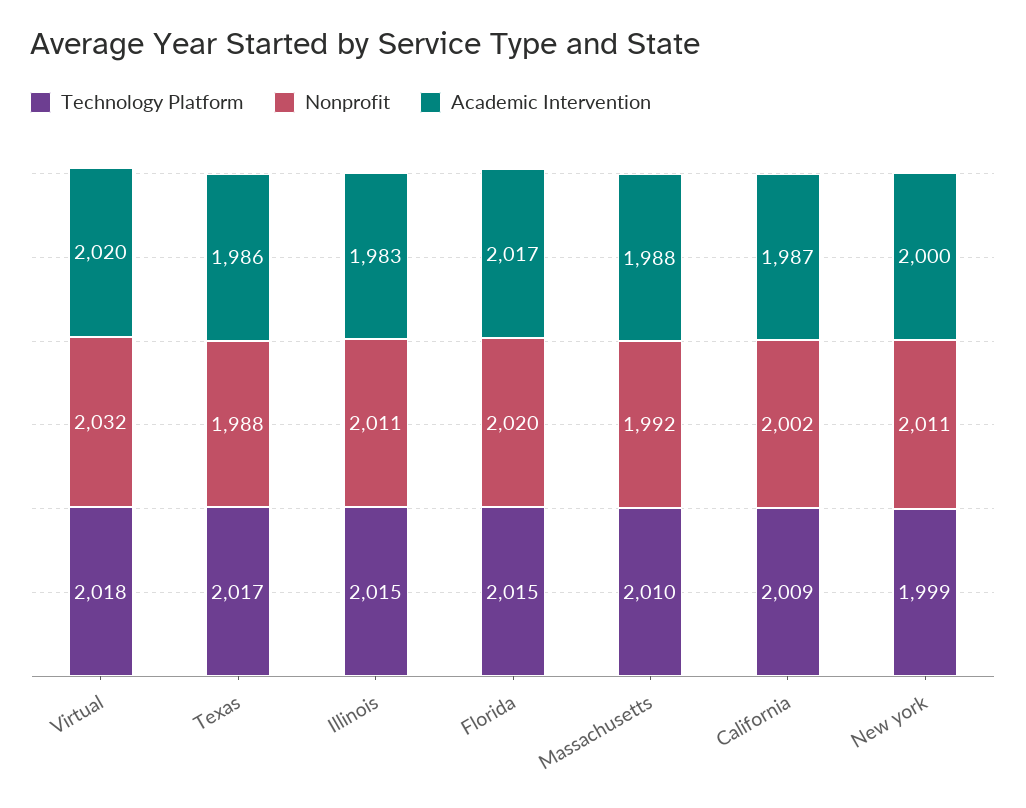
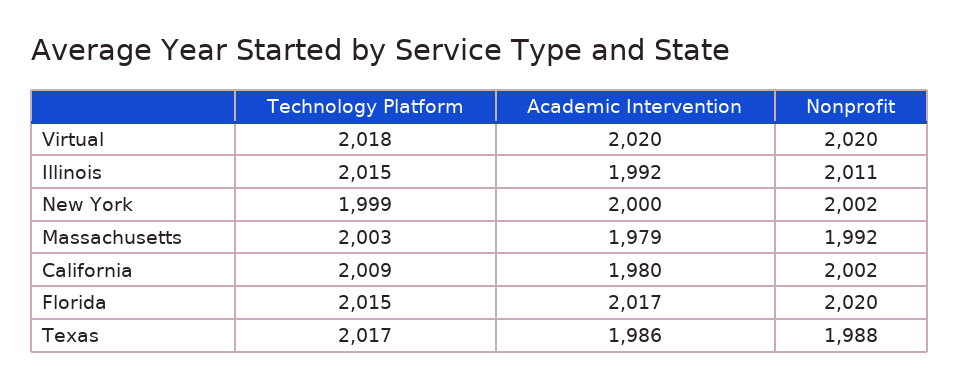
  {
    "Technology Platform": {
      "Virtual": 2018,
      "Texas": 2017,
      "Illinois": 2015,
      "Florida": 2015,
-     "Massachusetts": 2010,
+     "Massachusetts": 2003,
      "California": 2009,
      "New york": 1999
    },
    "Nonprofit": {
-     "Virtual": 2032,
+     "Virtual": 2020,
      "Texas": 1988,
      "Illinois": 2011,
      "Florida": 2020,
      "Massachusetts": 1992,
      "California": 2002,
-     "New york": 2011
+     "New york": 2002
    },
    "Academic Intervention": {
      "Virtual": 2020,
      "Texas": 1986,
-     "Illinois": 1983,
+     "Illinois": 1992,
      "Florida": 2017,
-     "Massachusetts": 1988,
+     "Massachusetts": 1979,
-     "California": 1987,
+     "California": 1980,
      "New york": 2000
    }
  }

